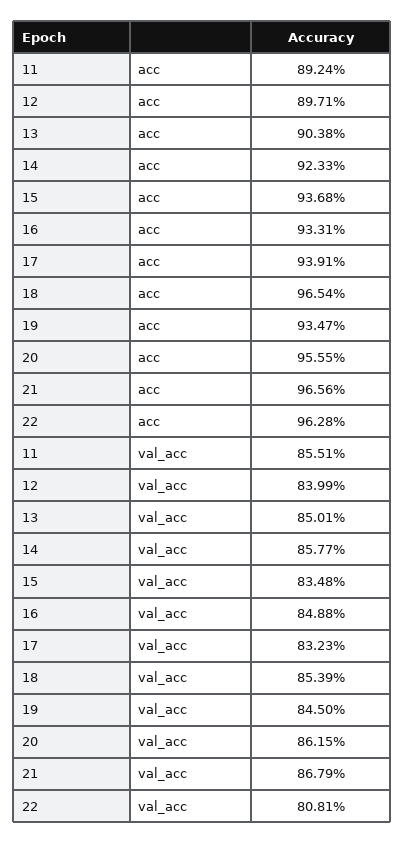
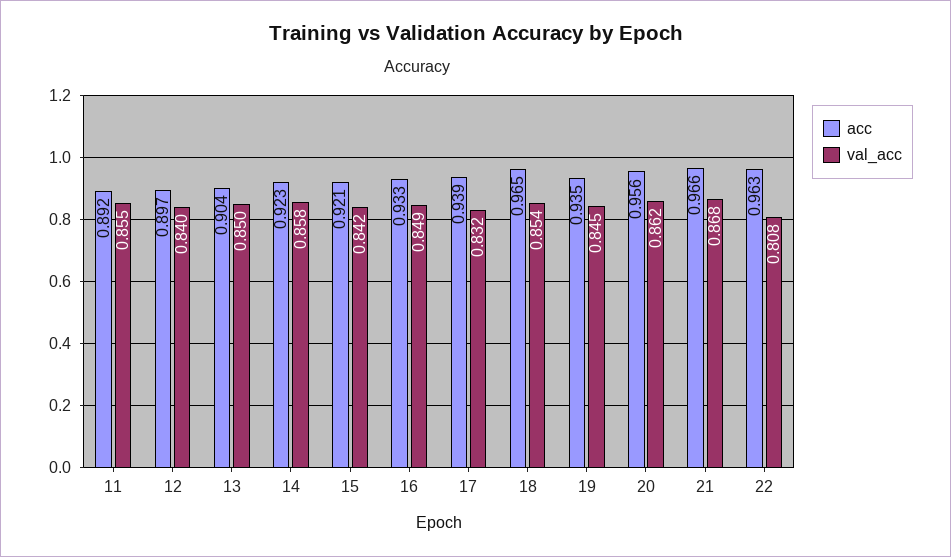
  {
    "acc": {
      "11": 0.8924,
      "12": 0.8971,
      "13": 0.9038,
      "14": 0.9233,
-     "15": 0.9368,
+     "15": 0.921,
      "16": 0.9331,
      "17": 0.9391,
      "18": 0.9654,
      "19": 0.9347,
      "20": 0.9555,
      "21": 0.9656,
      "22": 0.9628
    },
    "val_acc": {
      "11": 0.8551,
      "12": 0.8399,
      "13": 0.8501,
      "14": 0.8577,
-     "15": 0.8348,
+     "15": 0.842,
      "16": 0.8488,
      "17": 0.8323,
      "18": 0.8539,
      "19": 0.845,
      "20": 0.8615,
      "21": 0.8679,
      "22": 0.8081
    }
  }

